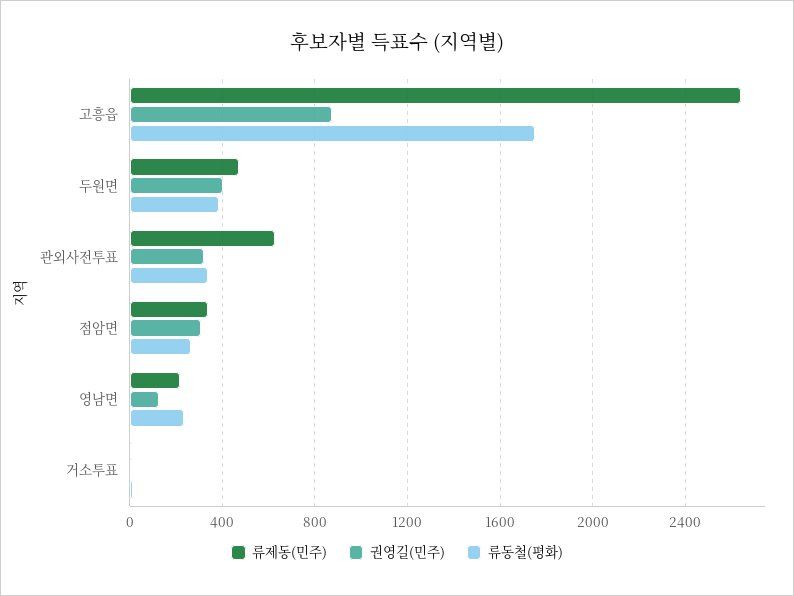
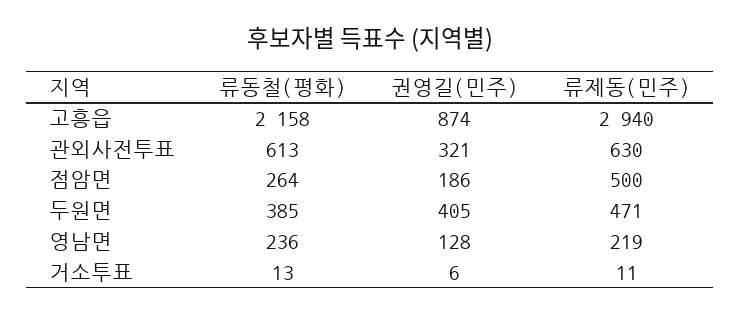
  {
    "류제동(민주)": {
-     "고흥읍": 2650,
+     "고흥읍": 2940,
      "두원면": 471,
      "관외사전투표": 630,
-     "점암면": 350,
+     "점암면": 500,
      "영남면": 219,
      "거소투표": 11
    },
    "권영길(민주)": {
      "고흥읍": 874,
      "두원면": 405,
      "관외사전투표": 321,
-     "점암면": 300,
+     "점암면": 186,
      "영남면": 128,
      "거소투표": 6
    },
    "류동철(평화)": {
-     "고흥읍": 1750,
+     "고흥읍": 2158,
      "두원면": 385,
-     "관외사전투표": 350,
+     "관외사전투표": 613,
      "점암면": 264,
      "영남면": 236,
      "거소투표": 13
    }
  }

